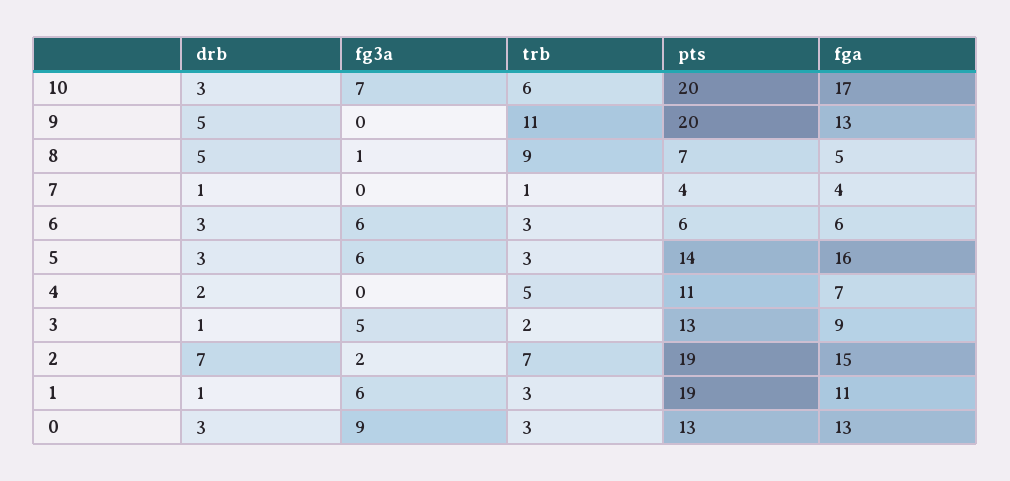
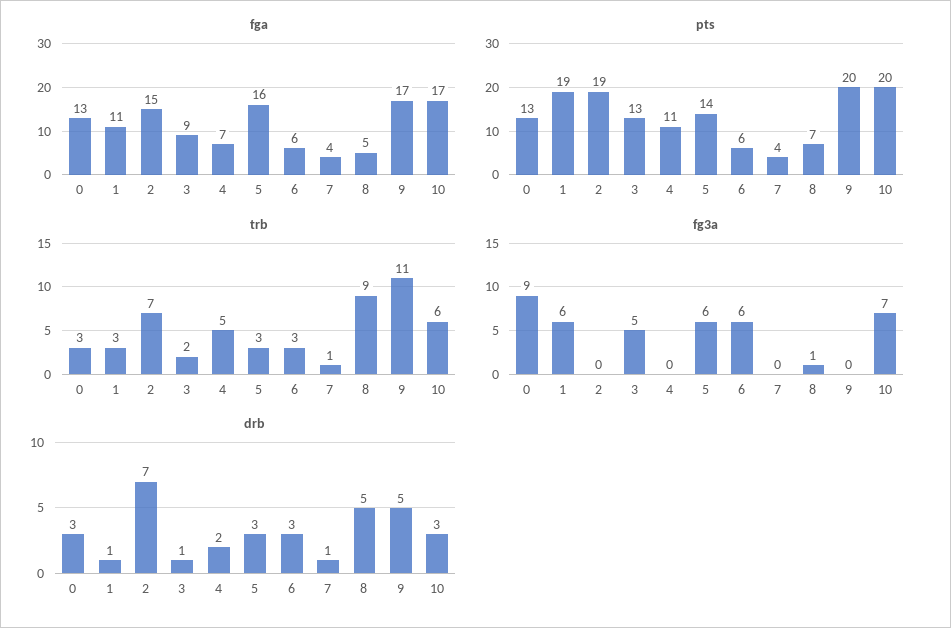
  {
    "drb": {
      "10": 3,
      "9": 5,
      "8": 5,
      "7": 1,
      "6": 3,
      "5": 3,
      "4": 2,
      "3": 1,
      "2": 7,
      "1": 1,
      "0": 3
    },
    "fg3a": {
      "10": 7,
      "9": 0,
      "8": 1,
      "7": 0,
      "6": 6,
      "5": 6,
      "4": 0,
      "3": 5,
-     "2": 2,
+     "2": 0,
      "1": 6,
      "0": 9
    },
    "trb": {
      "10": 6,
      "9": 11,
      "8": 9,
      "7": 1,
      "6": 3,
      "5": 3,
      "4": 5,
      "3": 2,
      "2": 7,
      "1": 3,
      "0": 3
    },
    "pts": {
      "10": 20,
      "9": 20,
      "8": 7,
      "7": 4,
      "6": 6,
      "5": 14,
      "4": 11,
      "3": 13,
      "2": 19,
      "1": 19,
      "0": 13
    },
    "fga": {
      "10": 17,
-     "9": 13,
+     "9": 17,
      "8": 5,
      "7": 4,
      "6": 6,
      "5": 16,
      "4": 7,
      "3": 9,
      "2": 15,
      "1": 11,
      "0": 13
    }
  }

